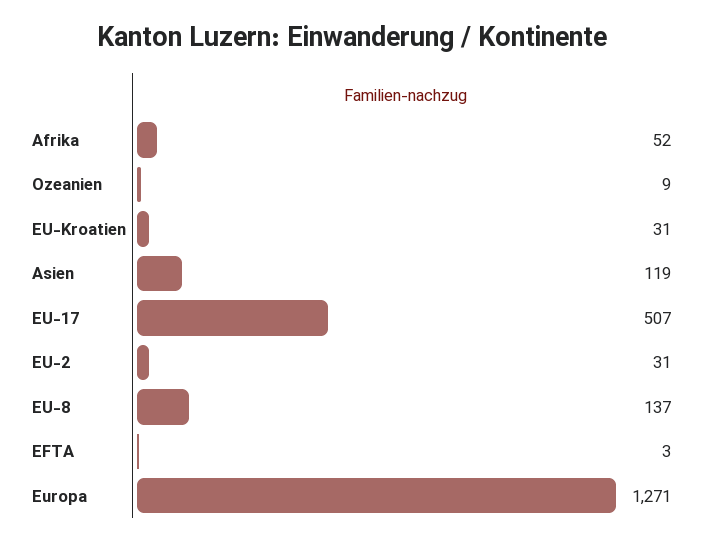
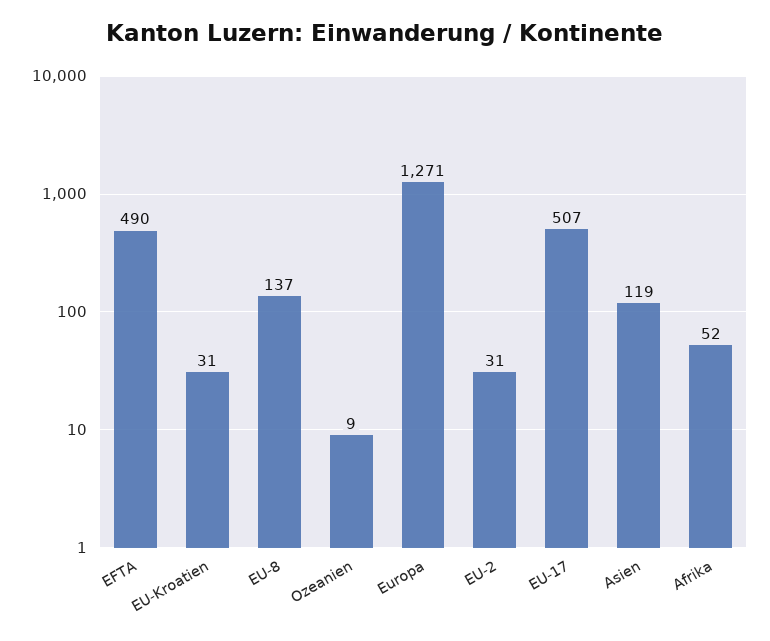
  {
    "Afrika": 52,
    "Ozeanien": 9,
    "EU-Kroatien": 31,
    "Asien": 119,
    "EU-17": 507,
    "EU-2": 31,
    "EU-8": 137,
-   "EFTA": 3,
+   "EFTA": 490,
    "Europa": 1271
  }

